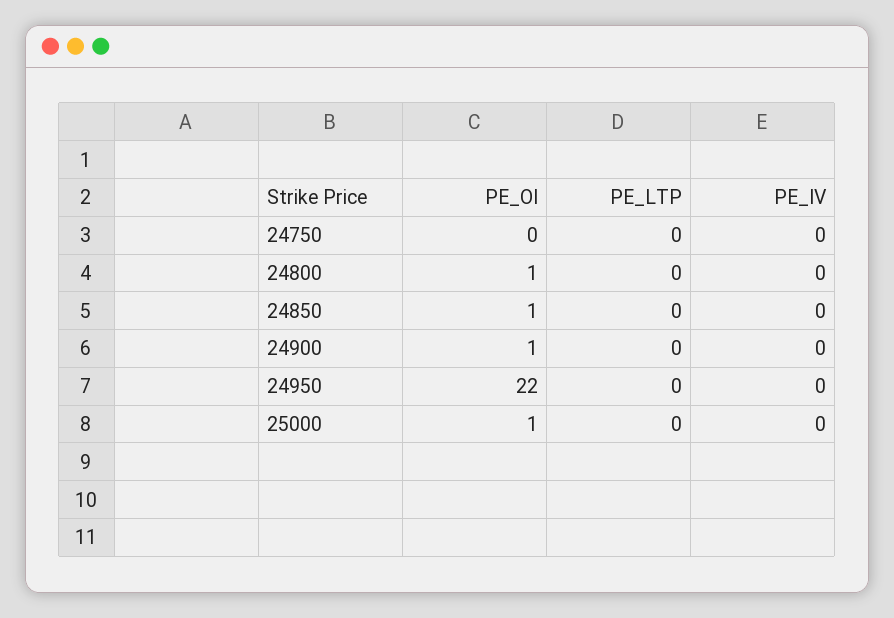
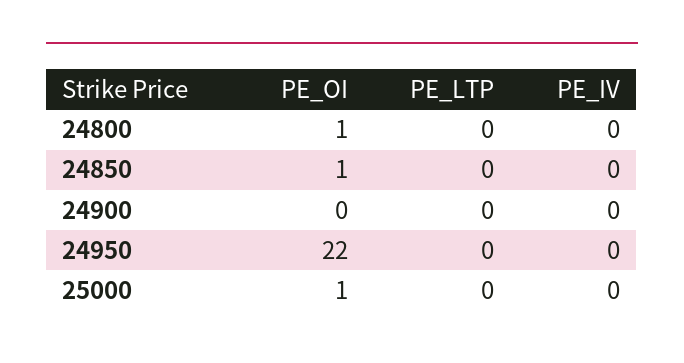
  {
    "PE_OI": {
-     "24750": 0,
      "24800": 1,
      "24850": 1,
-     "24900": 1,
+     "24900": 0,
      "24950": 22,
      "25000": 1
    },
    "PE_LTP": {
-     "24750": 0,
      "24800": 0,
      "24850": 0,
      "24900": 0,
      "24950": 0,
      "25000": 0
    },
    "PE_IV": {
-     "24750": 0,
      "24800": 0,
      "24850": 0,
      "24900": 0,
      "24950": 0,
      "25000": 0
    }
  }

